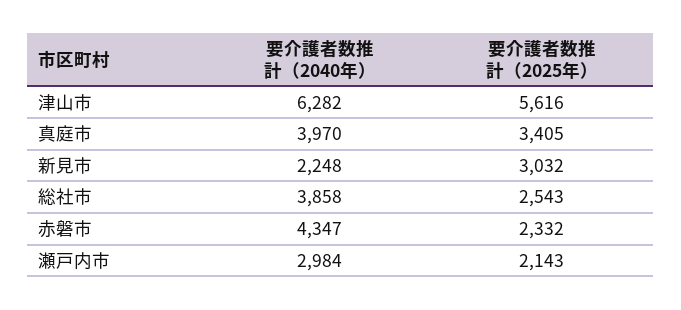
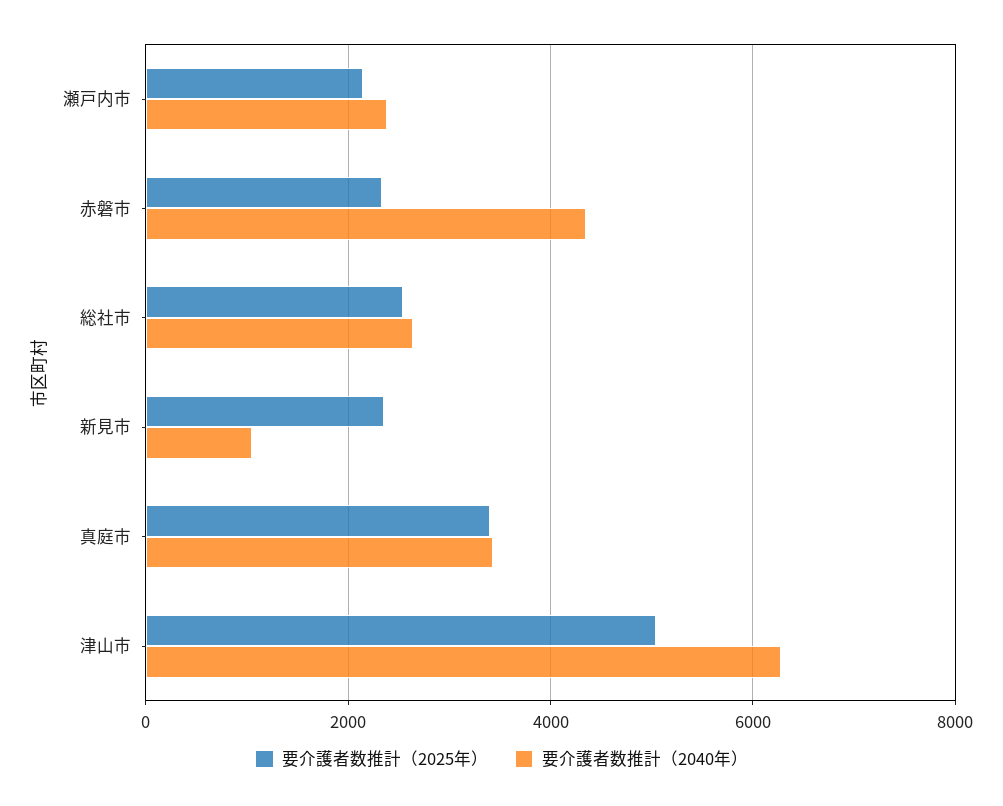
  {
    "要介護者数推計（2040年）": {
      "津山市": 6282,
-     "真庭市": 3970,
+     "真庭市": 3400,
-     "新見市": 2248,
+     "新見市": 1000,
-     "総社市": 3858,
+     "総社市": 2600,
      "赤磐市": 4347,
-     "瀬戸内市": 2984
+     "瀬戸内市": 2400
    },
    "要介護者数推計（2025年）": {
-     "津山市": 5616,
+     "津山市": 5000,
      "真庭市": 3405,
-     "新見市": 3032,
+     "新見市": 2400,
      "総社市": 2543,
      "赤磐市": 2332,
      "瀬戸内市": 2143
    }
  }

